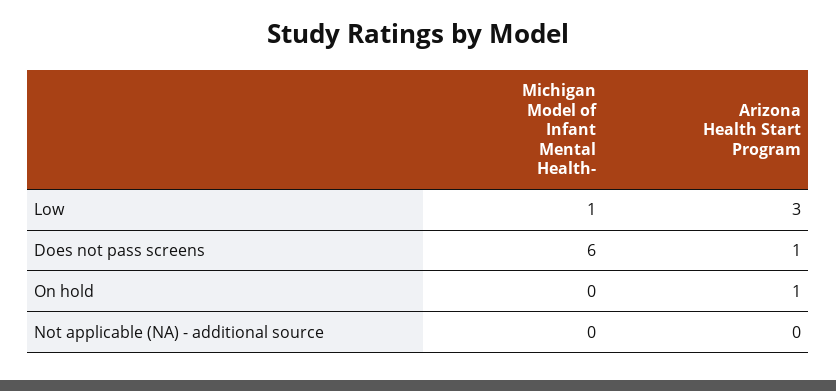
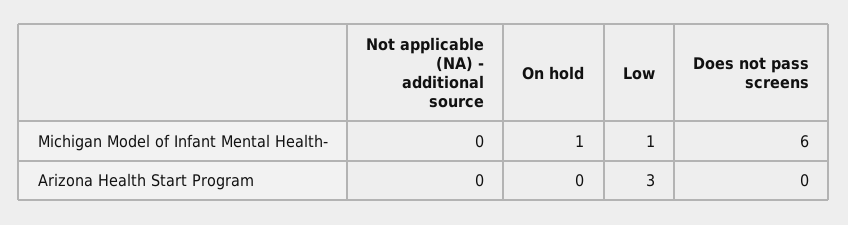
  {
    "Michigan Model of Infant Mental Health-": {
      "Low": 1,
      "Does not pass screens": 6,
-     "On hold": 0,
+     "On hold": 1,
      "Not applicable (NA) - additional source": 0
    },
    "Arizona Health Start Program": {
      "Low": 3,
-     "Does not pass screens": 1,
+     "Does not pass screens": 0,
-     "On hold": 1,
+     "On hold": 0,
      "Not applicable (NA) - additional source": 0
    }
  }

